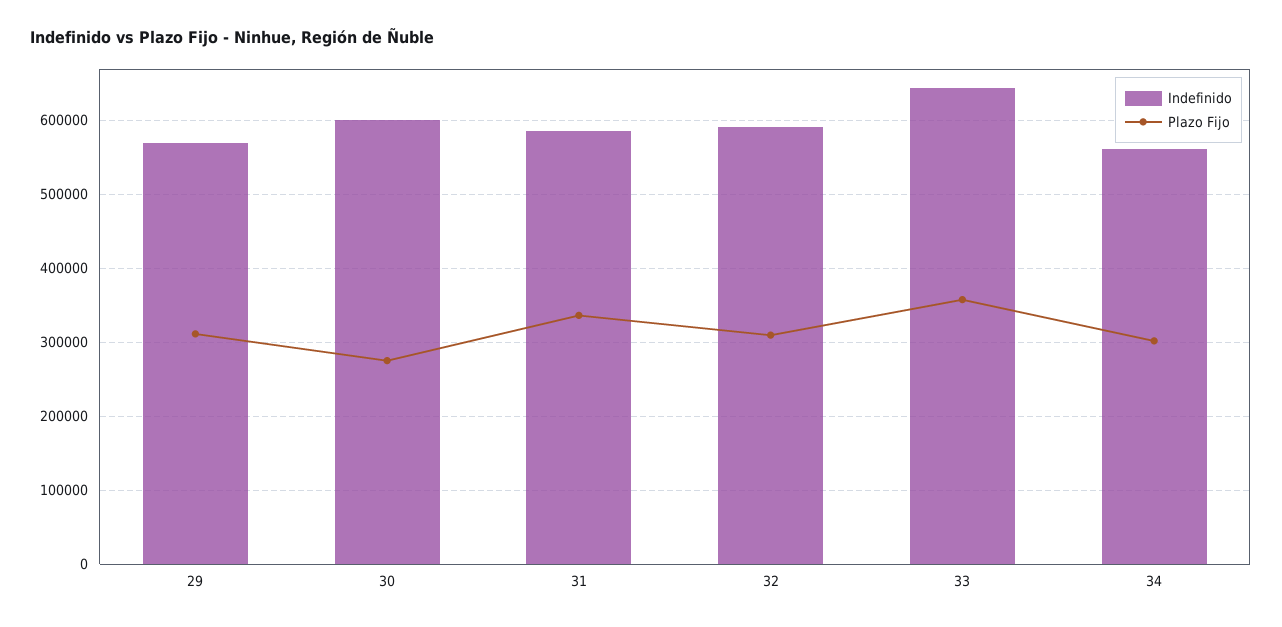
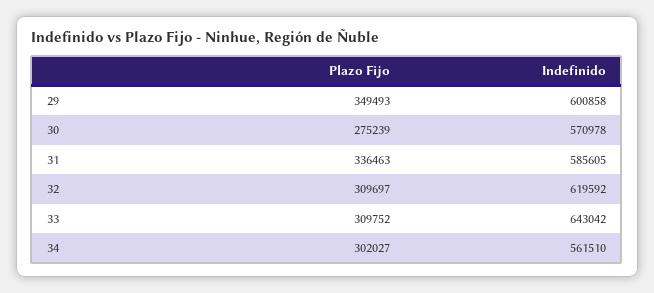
  {
    "Indefinido": {
-     "29": 570000,
+     "29": 600858,
-     "30": 600000,
+     "30": 570978,
      "31": 585605,
-     "32": 590000,
+     "32": 619592,
      "33": 643042,
      "34": 561510
    },
    "Plazo Fijo": {
-     "29": 310000,
+     "29": 349493,
      "30": 275239,
      "31": 336463,
      "32": 309697,
-     "33": 360000,
+     "33": 309752,
      "34": 302027
    }
  }

